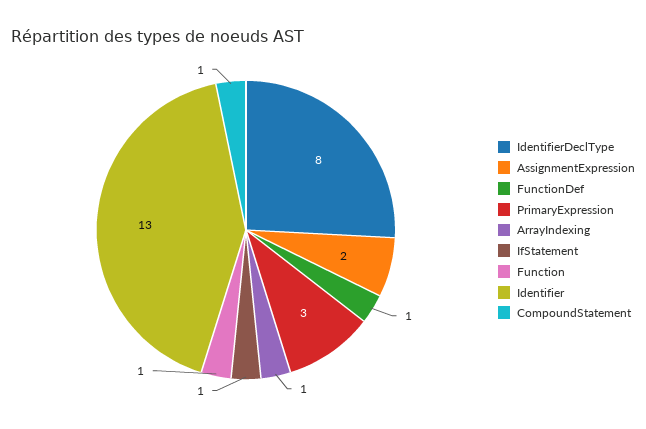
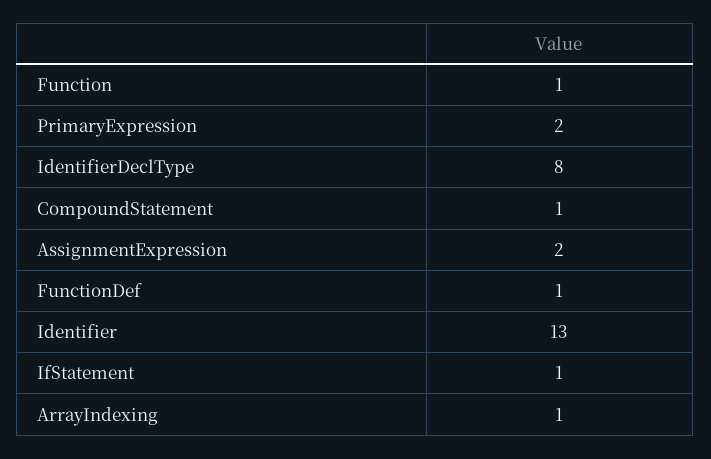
  {
    "IdentifierDeclType": 8,
    "AssignmentExpression": 2,
    "FunctionDef": 1,
-   "PrimaryExpression": 3,
+   "PrimaryExpression": 2,
    "ArrayIndexing": 1,
    "IfStatement": 1,
    "Function": 1,
    "Identifier": 13,
    "CompoundStatement": 1
  }

